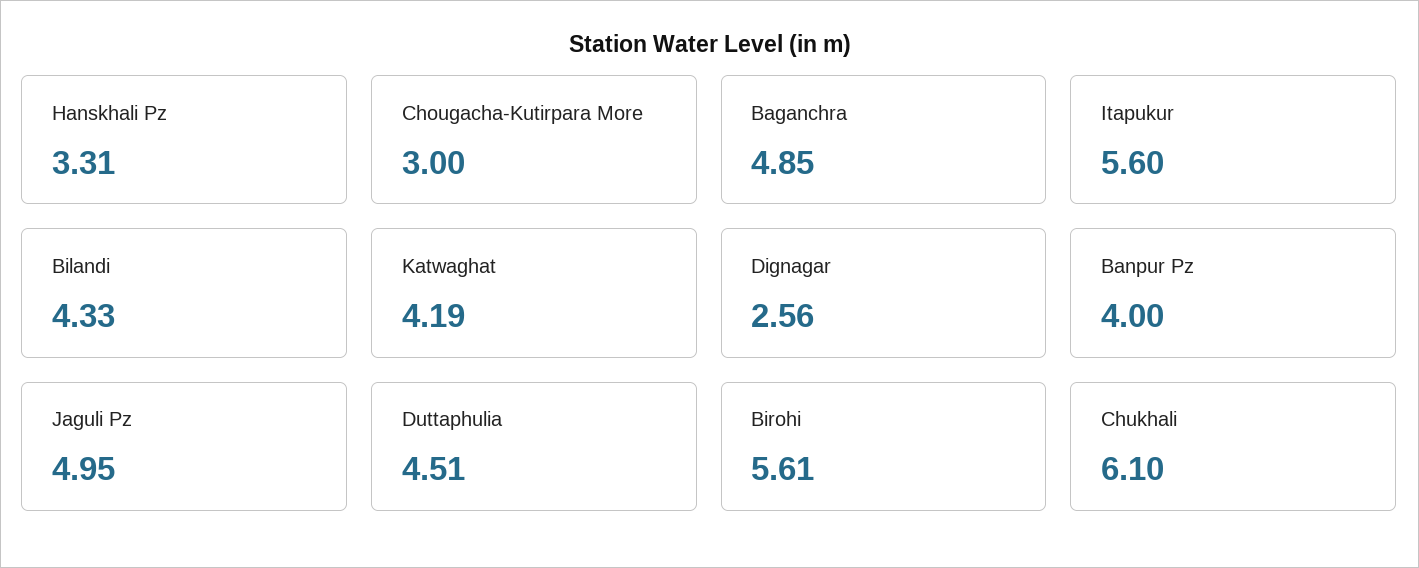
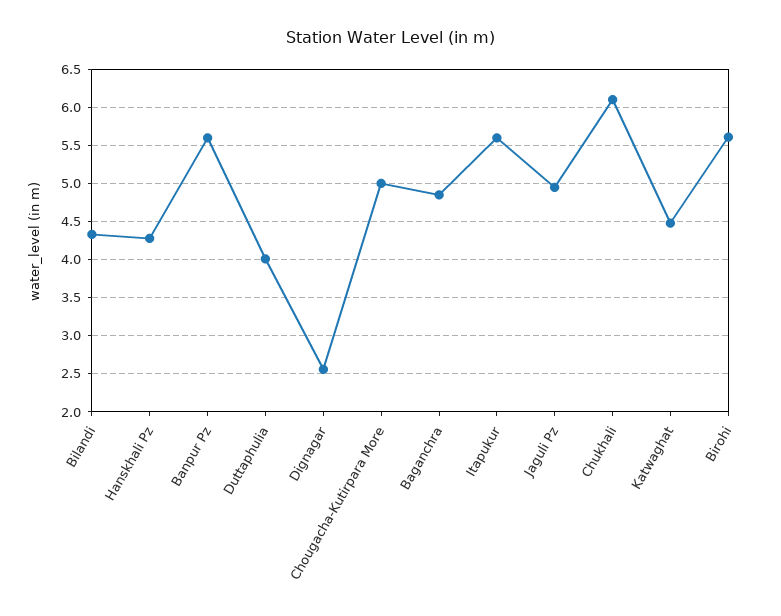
  {
-   "Hanskhali Pz": 3.31,
+   "Hanskhali Pz": 4.3,
-   "Chougacha-Kutirpara More": 3,
+   "Chougacha-Kutirpara More": 5,
    "Baganchra": 4.85,
    "Itapukur": 5.6,
    "Bilandi": 4.33,
-   "Katwaghat": 4.19,
+   "Katwaghat": 4.5,
    "Dignagar": 2.56,
-   "Banpur Pz": 4,
+   "Banpur Pz": 5.6,
    "Jaguli Pz": 4.95,
-   "Duttaphulia": 4.51,
+   "Duttaphulia": 4,
    "Birohi": 5.61,
    "Chukhali": 6.1
  }

